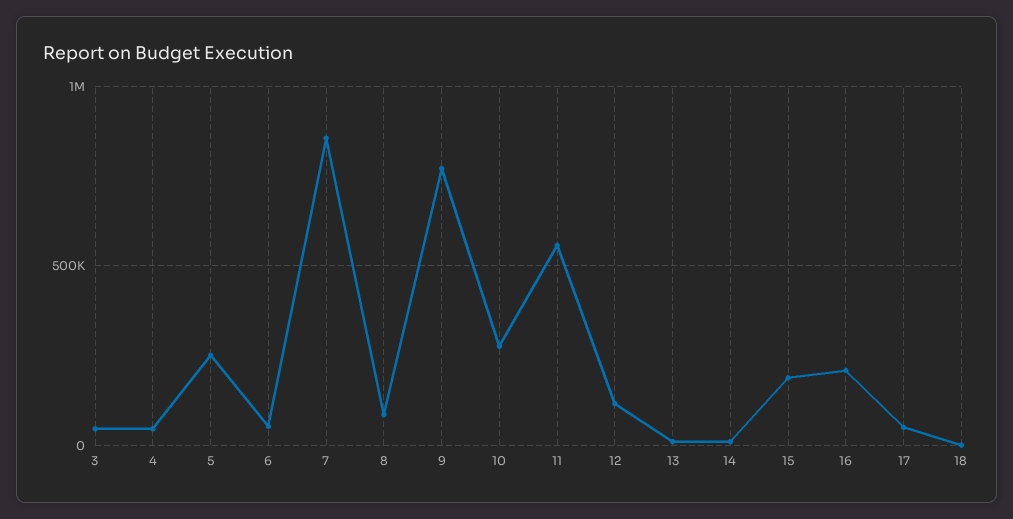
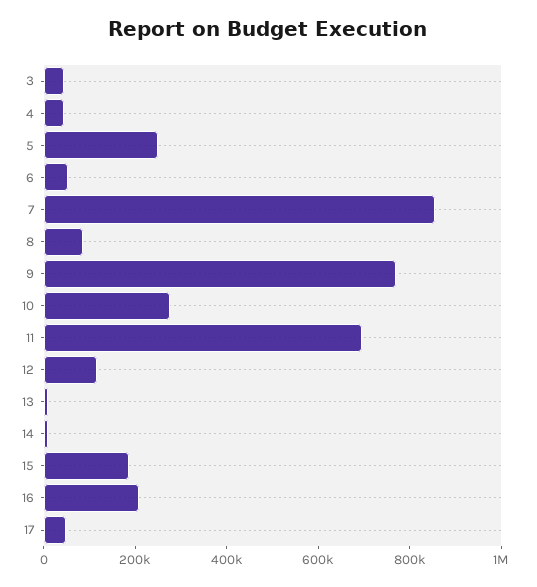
  {
    "3": 50000,
    "4": 50000,
    "5": 250000,
    "6": 50000,
    "7": 850000,
    "8": 100000,
    "9": 750000,
    "10": 300000,
-   "11": 550000,
+   "11": 700000,
    "12": 100000,
    "13": 0,
    "14": 0,
    "15": 200000,
    "16": 200000,
-   "17": 50000,
+   "17": 50000
-   "18": 0
  }

